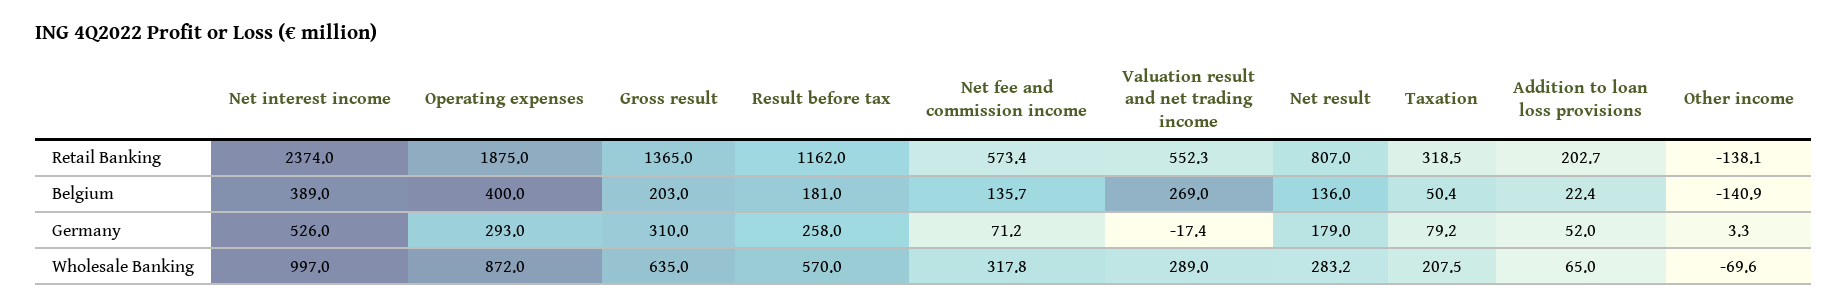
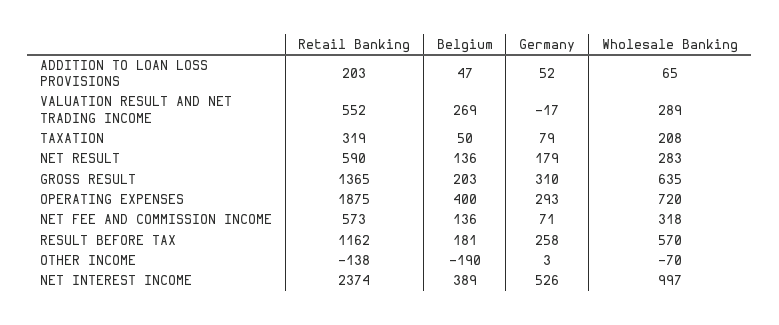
  {
    "Net interest income": {
      "Retail Banking": 2374,
      "Belgium": 389,
      "Germany": 526,
      "Wholesale Banking": 997
    },
    "Operating expenses": {
      "Retail Banking": 1875,
      "Belgium": 400,
      "Germany": 293,
-     "Wholesale Banking": 872
+     "Wholesale Banking": 720
    },
    "Gross result": {
      "Retail Banking": 1365,
      "Belgium": 203,
      "Germany": 310,
      "Wholesale Banking": 635
    },
    "Result before tax": {
      "Retail Banking": 1162,
      "Belgium": 181,
      "Germany": 258,
      "Wholesale Banking": 570
    },
    "Net fee and commission income": {
      "Retail Banking": 573.4,
      "Belgium": 135.7,
      "Germany": 71.2,
      "Wholesale Banking": 317.8
    },
    "Valuation result and net trading income": {
      "Retail Banking": 552.3,
      "Belgium": 269,
      "Germany": -17.4,
      "Wholesale Banking": 289
    },
    "Net result": {
-     "Retail Banking": 807,
+     "Retail Banking": 590,
      "Belgium": 136,
      "Germany": 179,
      "Wholesale Banking": 283.2
    },
    "Taxation": {
      "Retail Banking": 318.5,
      "Belgium": 50.4,
      "Germany": 79.2,
      "Wholesale Banking": 207.5
    },
    "Addition to loan loss provisions": {
      "Retail Banking": 202.7,
-     "Belgium": 22.4,
+     "Belgium": 47,
      "Germany": 52,
      "Wholesale Banking": 65
    },
    "Other income": {
      "Retail Banking": -138.1,
-     "Belgium": -140.9,
+     "Belgium": -190,
      "Germany": 3.3,
      "Wholesale Banking": -69.6
    }
  }

